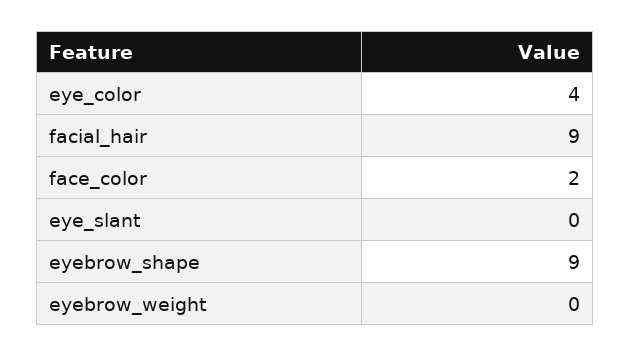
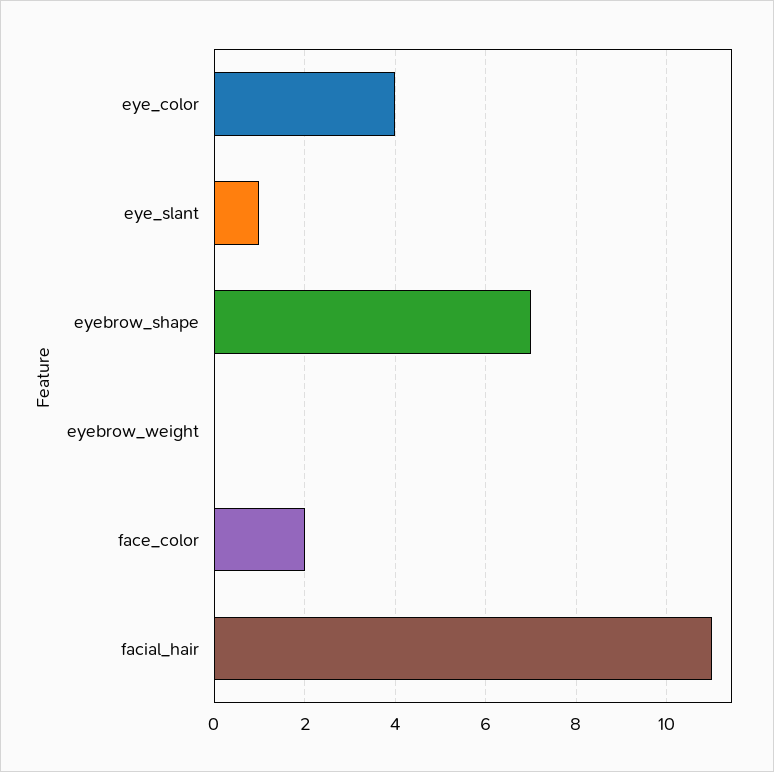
  {
    "eye_color": 4,
-   "facial_hair": 9,
+   "facial_hair": 11,
    "face_color": 2,
-   "eye_slant": 0,
+   "eye_slant": 1,
-   "eyebrow_shape": 9,
+   "eyebrow_shape": 7,
    "eyebrow_weight": 0
  }

